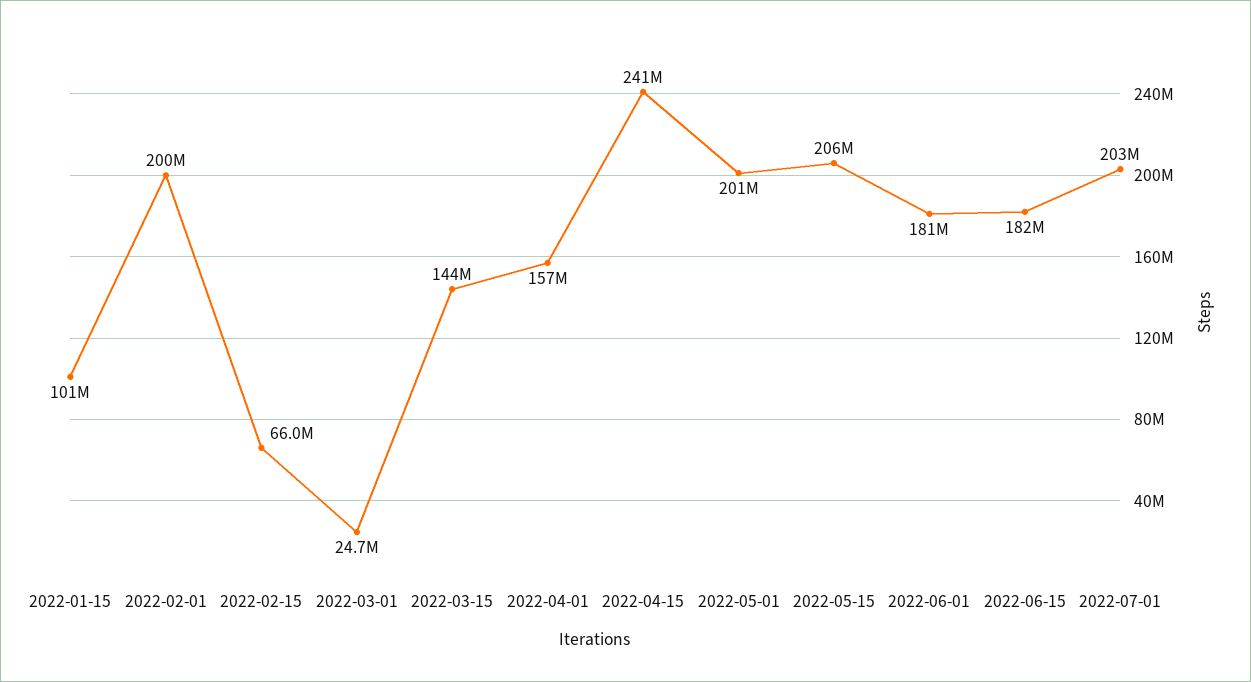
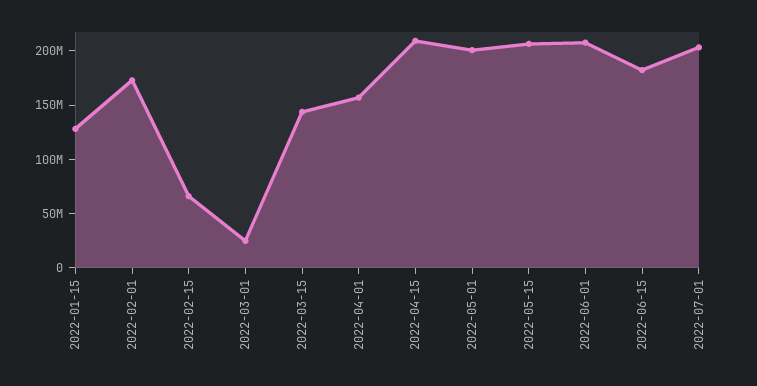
  {
-   "2022-01-15": 101000000,
+   "2022-01-15": 130000000,
-   "2022-02-01": 200000000,
+   "2022-02-01": 170000000,
    "2022-02-15": 66000000,
    "2022-03-01": 24700000,
    "2022-03-15": 144000000,
    "2022-04-01": 157000000,
-   "2022-04-15": 241000000,
+   "2022-04-15": 210000000,
    "2022-05-01": 201000000,
    "2022-05-15": 206000000,
-   "2022-06-01": 181000000,
+   "2022-06-01": 210000000,
    "2022-06-15": 182000000,
    "2022-07-01": 203000000
  }

